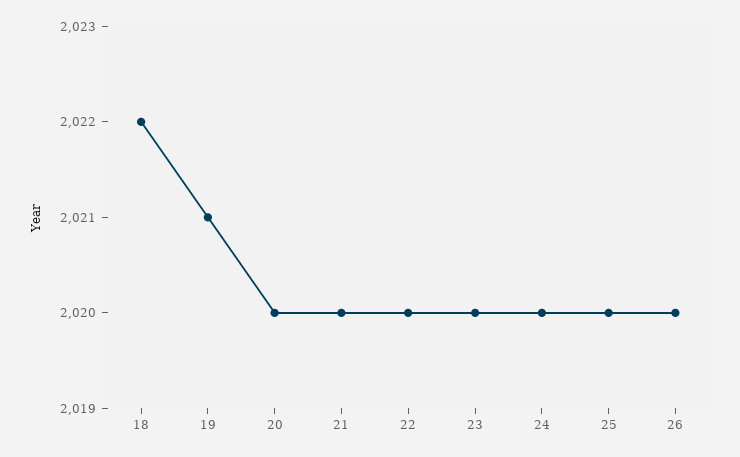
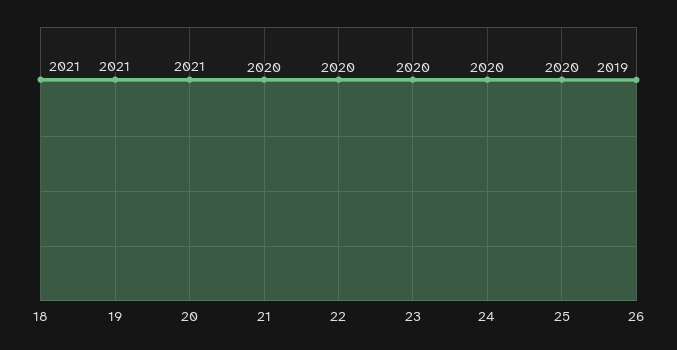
  {
-   "18": 2022,
+   "18": 2021,
    "19": 2021,
-   "20": 2020,
+   "20": 2021,
    "21": 2020,
    "22": 2020,
    "23": 2020,
    "24": 2020,
    "25": 2020,
-   "26": 2020
+   "26": 2019
  }

